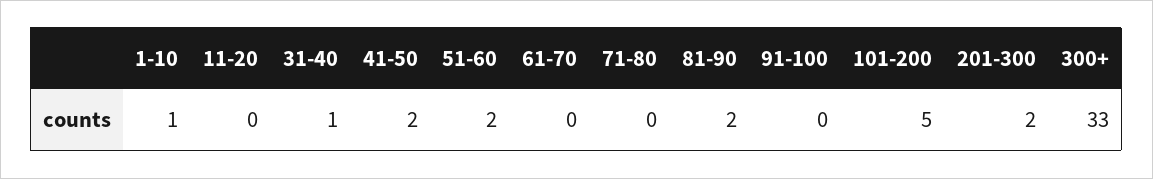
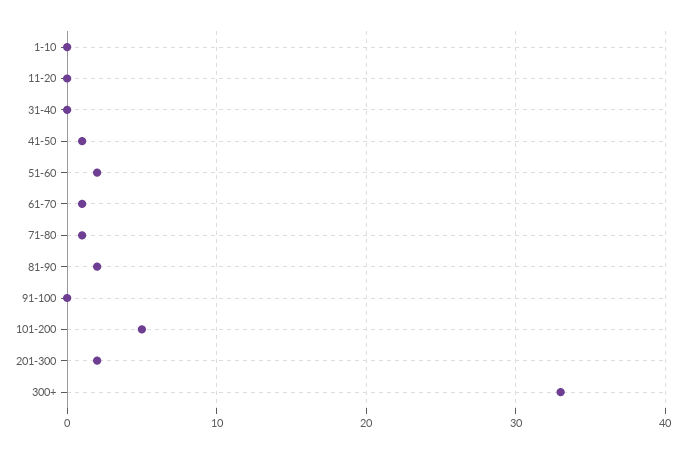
  {
-   "1-10": 1,
+   "1-10": 0,
    "11-20": 0,
-   "31-40": 1,
+   "31-40": 0,
-   "41-50": 2,
+   "41-50": 1,
    "51-60": 2,
-   "61-70": 0,
+   "61-70": 1,
-   "71-80": 0,
+   "71-80": 1,
    "81-90": 2,
    "91-100": 0,
    "101-200": 5,
    "201-300": 2,
    "300+": 33
  }

